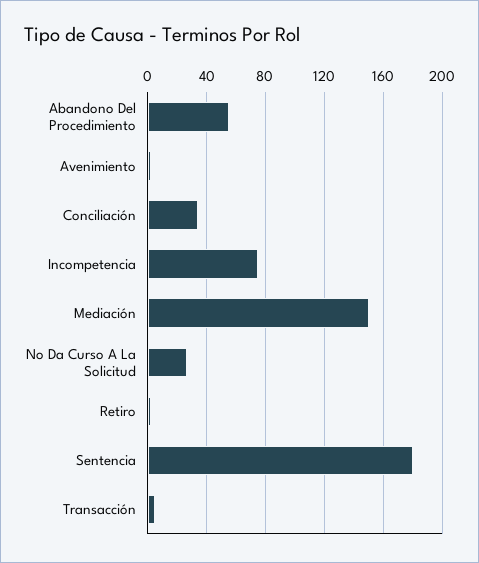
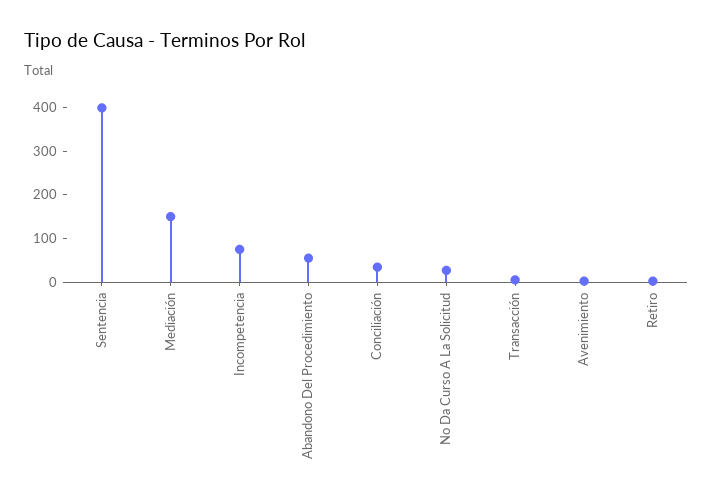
  {
    "Abandono Del Procedimiento": 55,
    "Avenimiento": 0,
    "Conciliación": 35,
    "Incompetencia": 75,
    "Mediación": 150,
    "No Da Curso A La Solicitud": 25,
    "Retiro": 0,
-   "Sentencia": 180,
+   "Sentencia": 400,
    "Transacción": 5
  }

